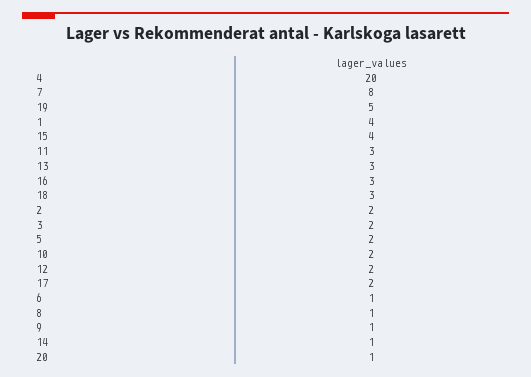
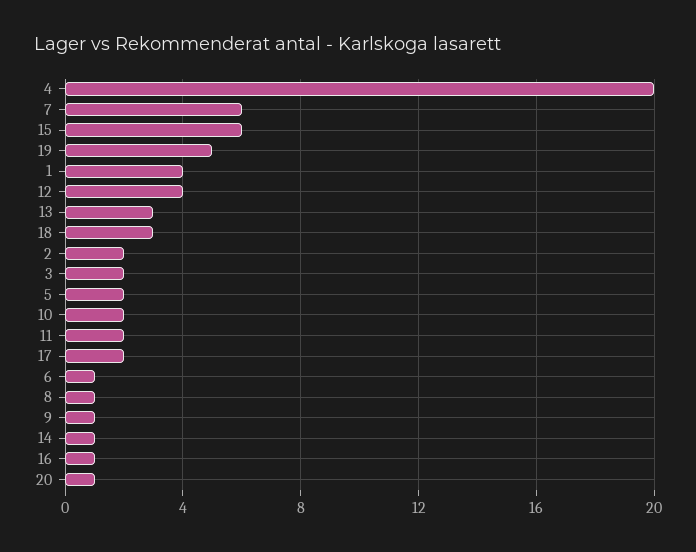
  {
    "4": 20,
-   "7": 8,
+   "7": 6,
    "19": 5,
    "1": 4,
-   "15": 4,
+   "15": 6,
-   "11": 3,
+   "11": 2,
    "13": 3,
-   "16": 3,
+   "16": 1,
    "18": 3,
    "2": 2,
    "3": 2,
    "5": 2,
    "10": 2,
-   "12": 2,
+   "12": 4,
    "17": 2,
    "6": 1,
    "8": 1,
    "9": 1,
    "14": 1,
    "20": 1
  }

